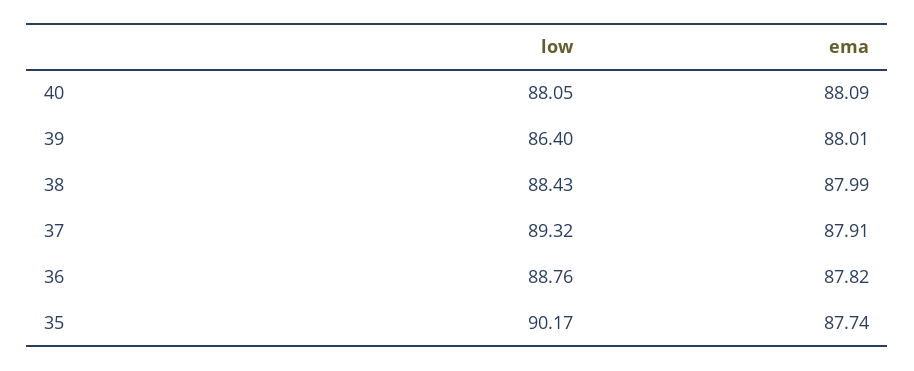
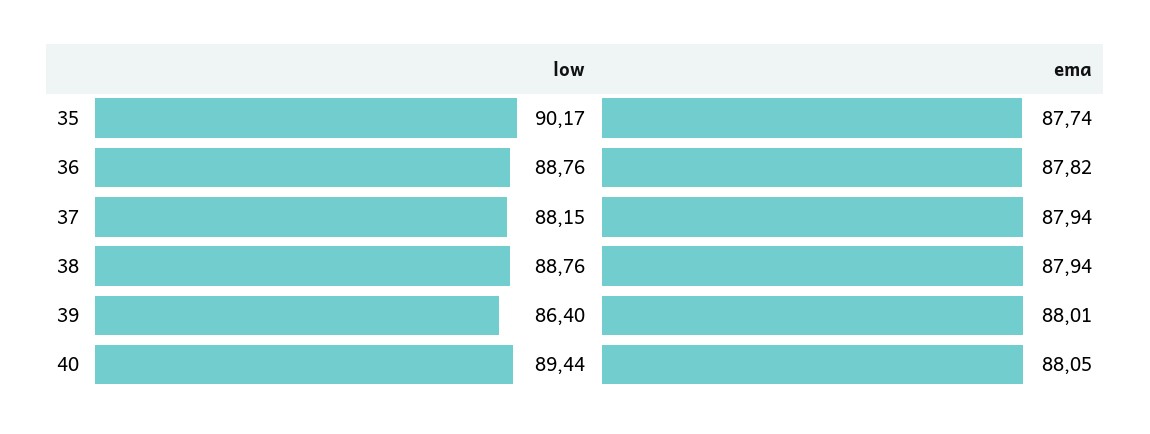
  {
    "low": {
-     "40": 88.05,
+     "40": 89.44,
      "39": 86.4,
-     "38": 88.43,
+     "38": 88.76,
-     "37": 89.32,
+     "37": 88.15,
      "36": 88.76,
      "35": 90.17
    },
    "ema": {
-     "40": 88.09,
+     "40": 88.05,
      "39": 88.01,
-     "38": 87.99,
+     "38": 87.94,
-     "37": 87.91,
+     "37": 87.94,
      "36": 87.82,
      "35": 87.74
    }
  }

